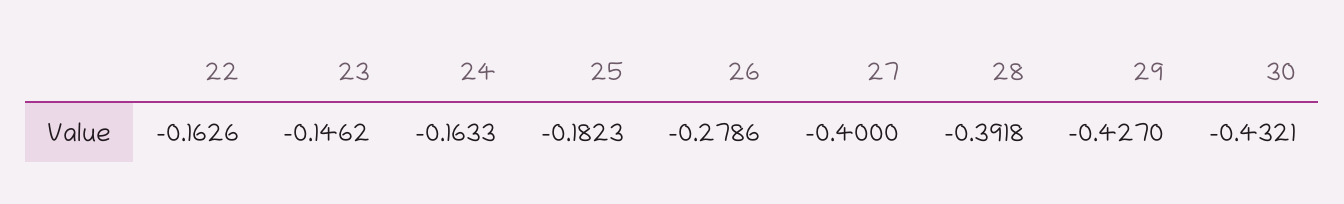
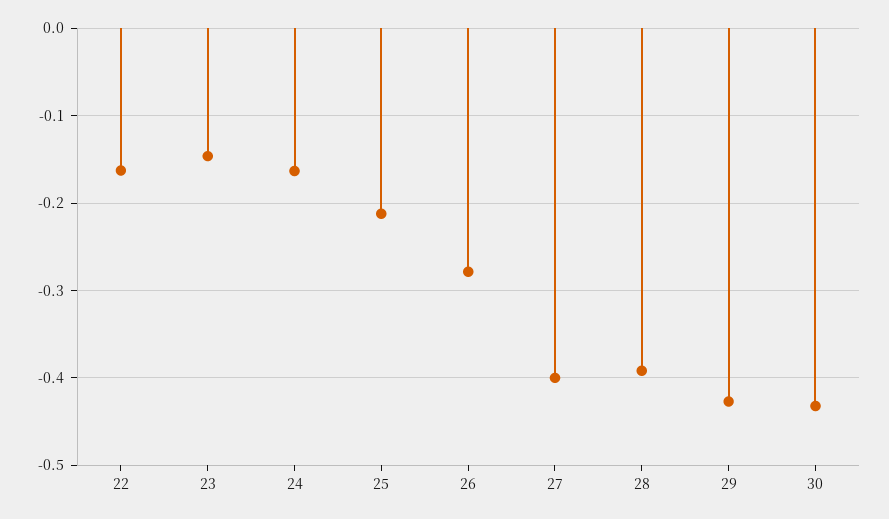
  {
    "22": -0.1626,
    "23": -0.1462,
    "24": -0.1633,
-   "25": -0.1823,
+   "25": -0.21,
    "26": -0.2786,
    "27": -0.4,
    "28": -0.3918,
    "29": -0.427,
    "30": -0.4321
  }

